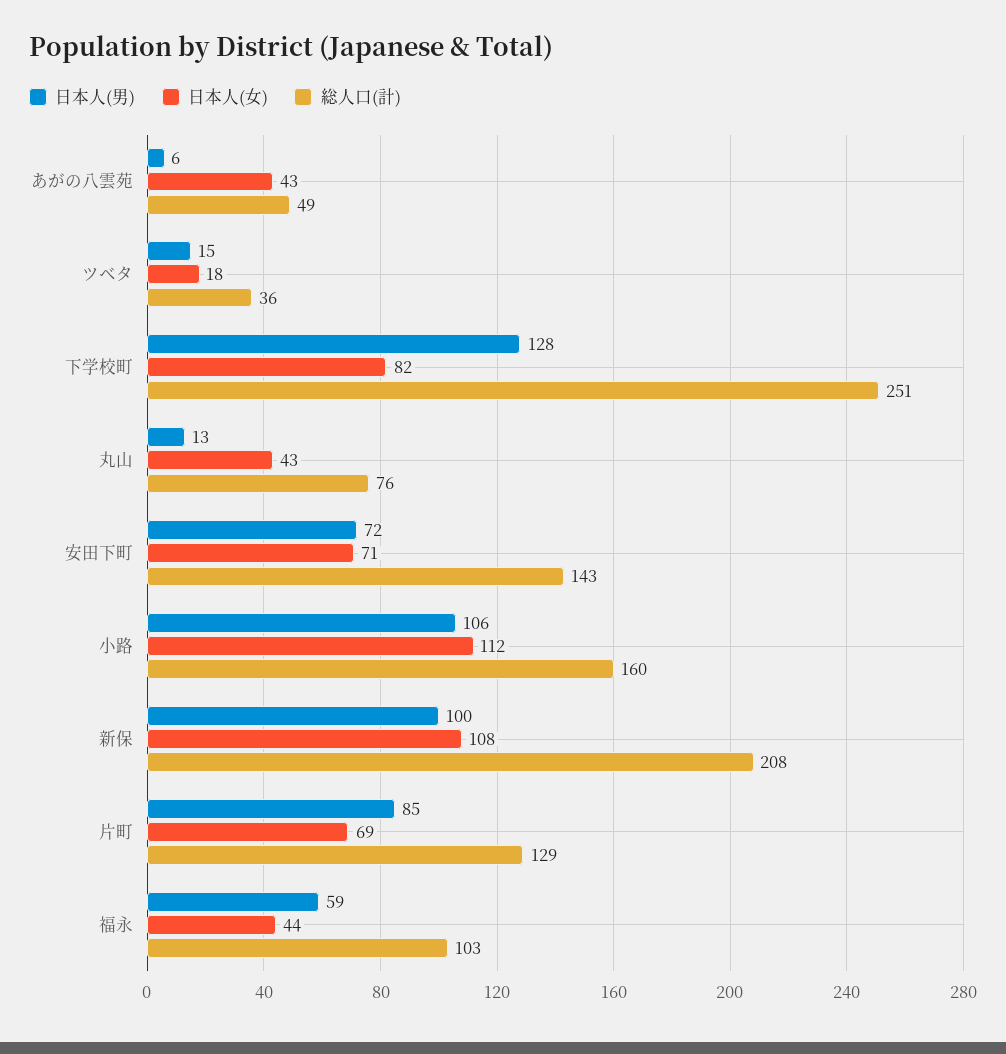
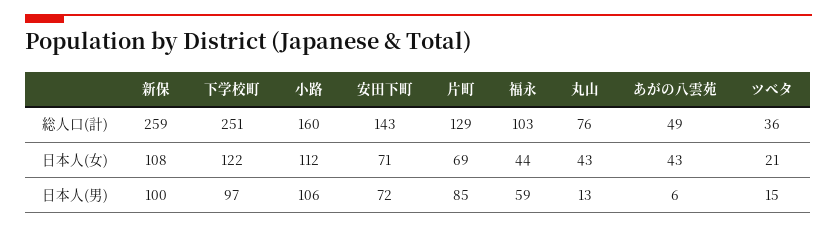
  {
    "日本人(男)": {
      "あがの八雲苑": 6,
      "ツベタ": 15,
-     "下学校町": 128,
+     "下学校町": 97,
      "丸山": 13,
      "安田下町": 72,
      "小路": 106,
      "新保": 100,
      "片町": 85,
      "福永": 59
    },
    "日本人(女)": {
      "あがの八雲苑": 43,
-     "ツベタ": 18,
+     "ツベタ": 21,
-     "下学校町": 82,
+     "下学校町": 122,
      "丸山": 43,
      "安田下町": 71,
      "小路": 112,
      "新保": 108,
      "片町": 69,
      "福永": 44
    },
    "総人口(計)": {
      "あがの八雲苑": 49,
      "ツベタ": 36,
      "下学校町": 251,
      "丸山": 76,
      "安田下町": 143,
      "小路": 160,
-     "新保": 208,
+     "新保": 259,
      "片町": 129,
      "福永": 103
    }
  }

